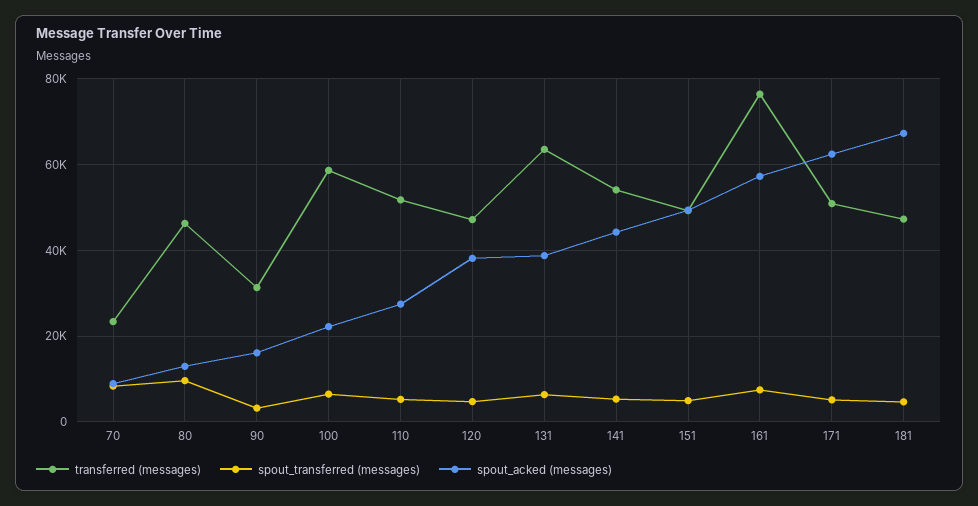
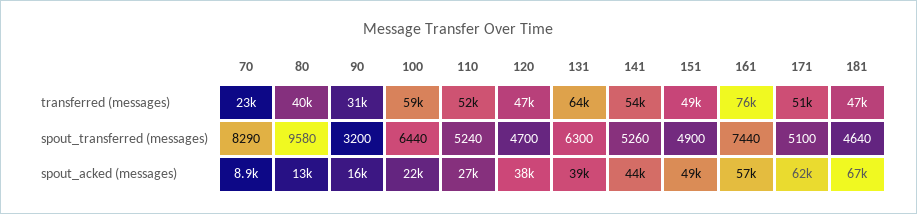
  {
    "transferred (messages)": {
      "70": 23000,
-     "80": 46000,
+     "80": 40000,
      "90": 31000,
      "100": 59000,
      "110": 52000,
      "120": 47000,
      "131": 64000,
      "141": 54000,
      "151": 49000,
      "161": 76000,
      "171": 51000,
      "181": 47000
    },
    "spout_transferred (messages)": {
      "70": 8290,
      "80": 9580,
      "90": 3200,
      "100": 6440,
      "110": 5240,
      "120": 4700,
      "131": 6300,
      "141": 5260,
      "151": 4900,
      "161": 7440,
      "171": 5100,
      "181": 4640
    },
    "spout_acked (messages)": {
      "70": 8900,
      "80": 13000,
      "90": 16000,
      "100": 22000,
      "110": 27000,
      "120": 38000,
      "131": 39000,
      "141": 44000,
      "151": 49000,
      "161": 57000,
      "171": 62000,
      "181": 67000
    }
  }

